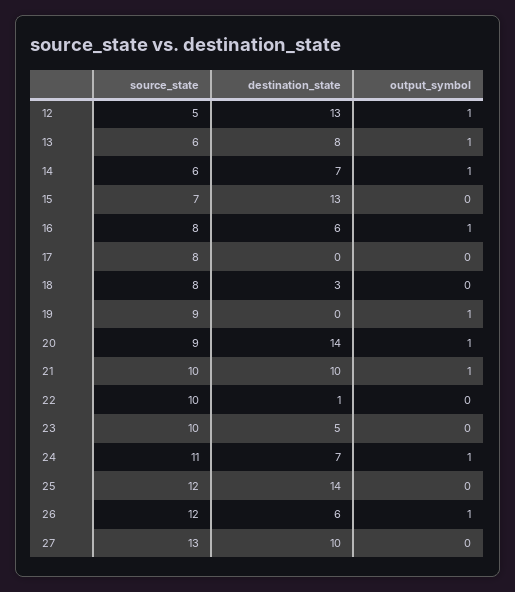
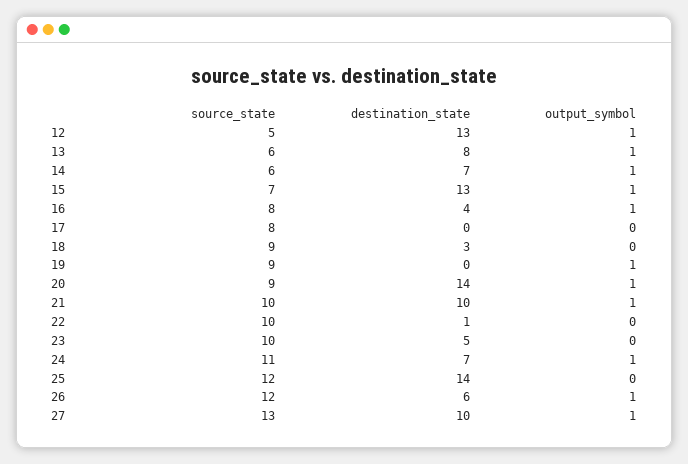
  {
    "source_state": {
      "12": 5,
      "13": 6,
      "14": 6,
      "15": 7,
      "16": 8,
      "17": 8,
-     "18": 8,
+     "18": 9,
      "19": 9,
      "20": 9,
      "21": 10,
      "22": 10,
      "23": 10,
      "24": 11,
      "25": 12,
      "26": 12,
      "27": 13
    },
    "destination_state": {
      "12": 13,
      "13": 8,
      "14": 7,
      "15": 13,
-     "16": 6,
+     "16": 4,
      "17": 0,
      "18": 3,
      "19": 0,
      "20": 14,
      "21": 10,
      "22": 1,
      "23": 5,
      "24": 7,
      "25": 14,
      "26": 6,
      "27": 10
    },
    "output_symbol": {
      "12": 1,
      "13": 1,
      "14": 1,
-     "15": 0,
+     "15": 1,
      "16": 1,
      "17": 0,
      "18": 0,
      "19": 1,
      "20": 1,
      "21": 1,
      "22": 0,
      "23": 0,
      "24": 1,
      "25": 0,
      "26": 1,
-     "27": 0
+     "27": 1
    }
  }

